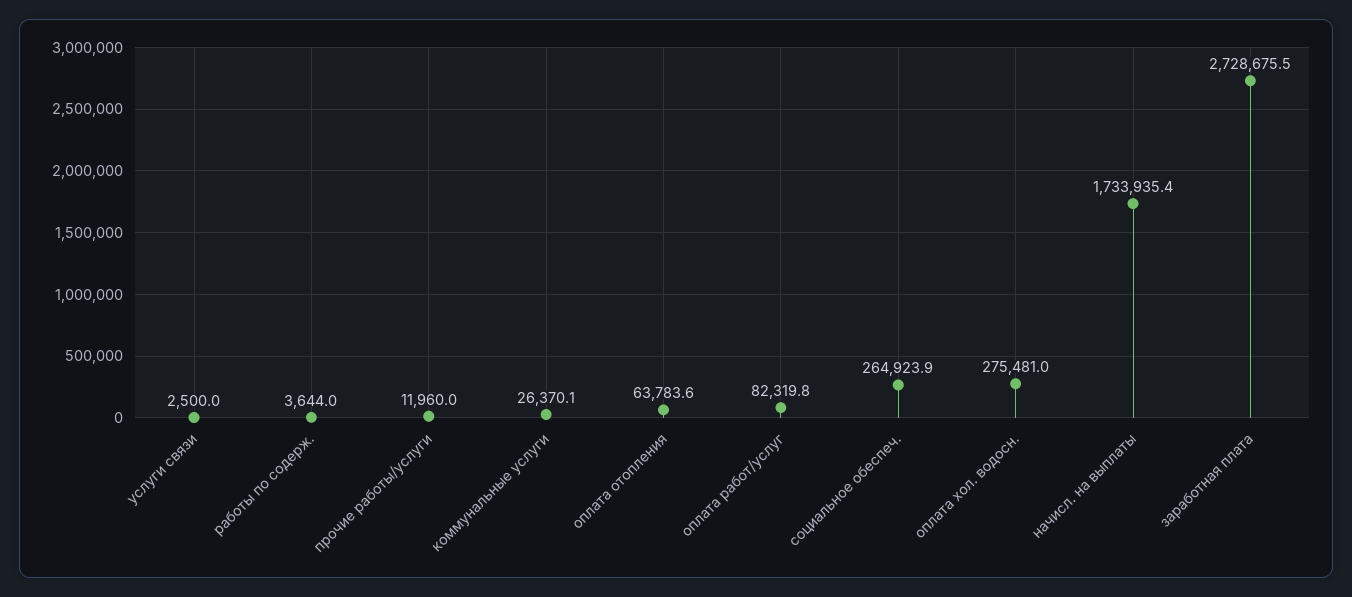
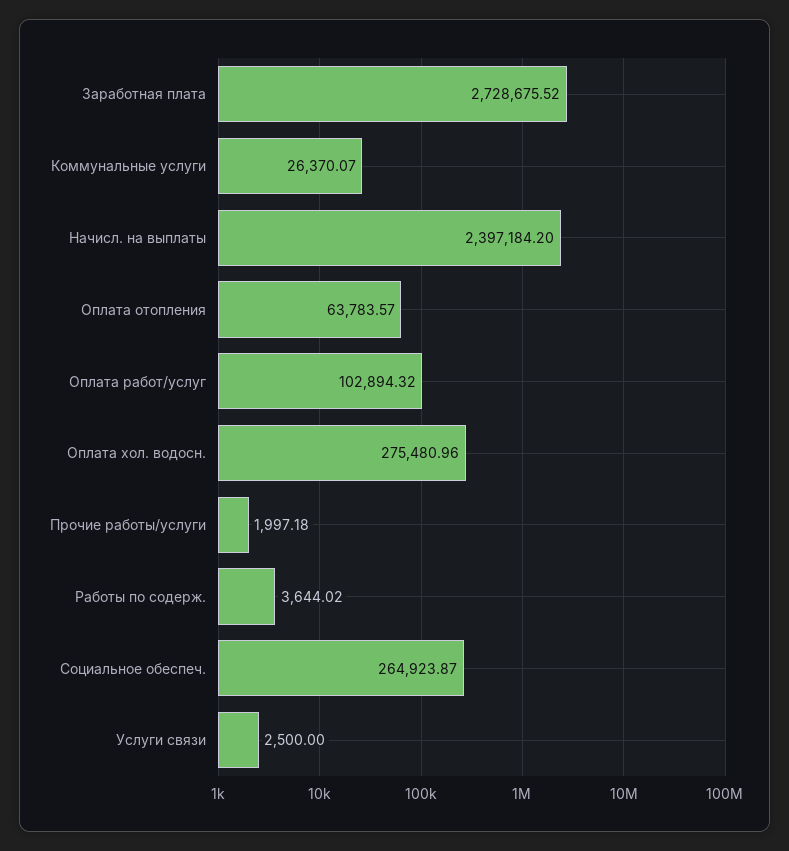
  {
    "услуги связи": 2500,
    "работы по содерж.": 3644.02,
-   "прочие работы/услуги": 11960,
+   "прочие работы/услуги": 1997.18,
    "коммунальные услуги": 26370.07,
    "оплата отопления": 63783.57,
-   "оплата работ/услуг": 82319.8,
+   "оплата работ/услуг": 102894.32,
    "социальное обеспеч.": 264923.87,
    "оплата хол. водосн.": 275480.96,
-   "начисл. на выплаты": 1733935.4,
+   "начисл. на выплаты": 2397184.2,
    "заработная плата": 2728675.52
  }

